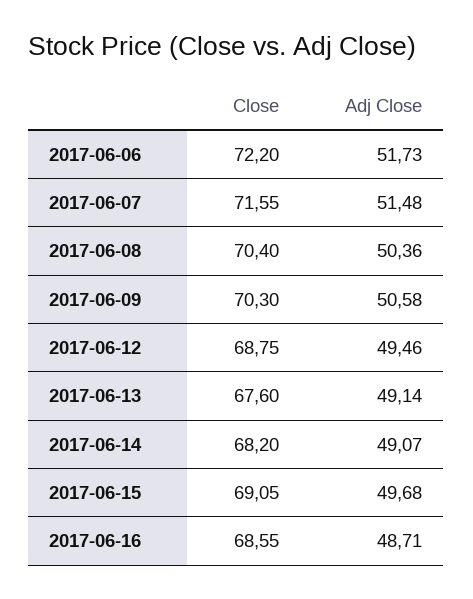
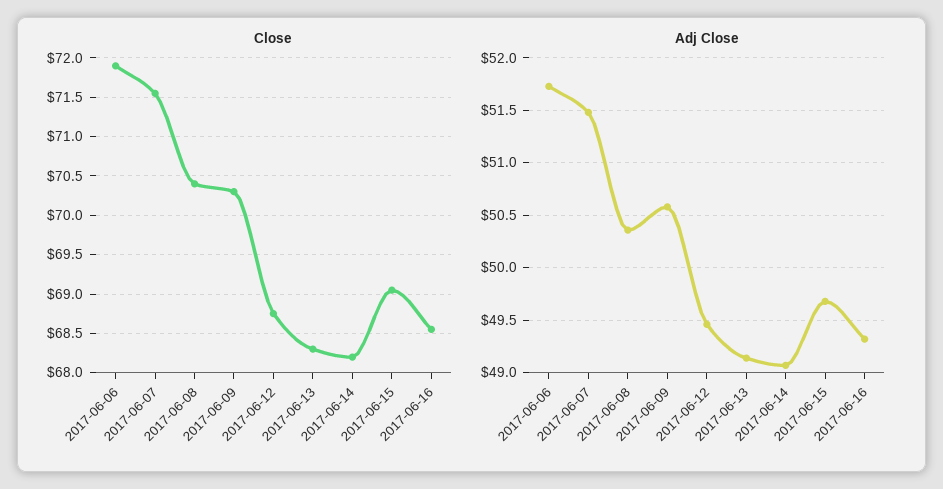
  {
    "Close": {
-     "2017-06-06": 72.2,
+     "2017-06-06": 71.9,
      "2017-06-07": 71.55,
      "2017-06-08": 70.4,
      "2017-06-09": 70.3,
      "2017-06-12": 68.75,
-     "2017-06-13": 67.6,
+     "2017-06-13": 68.3,
      "2017-06-14": 68.2,
      "2017-06-15": 69.05,
      "2017-06-16": 68.55
    },
    "Adj Close": {
      "2017-06-06": 51.73,
      "2017-06-07": 51.48,
      "2017-06-08": 50.36,
      "2017-06-09": 50.58,
      "2017-06-12": 49.46,
      "2017-06-13": 49.14,
      "2017-06-14": 49.07,
      "2017-06-15": 49.68,
-     "2017-06-16": 48.71
+     "2017-06-16": 49.3
    }
  }

